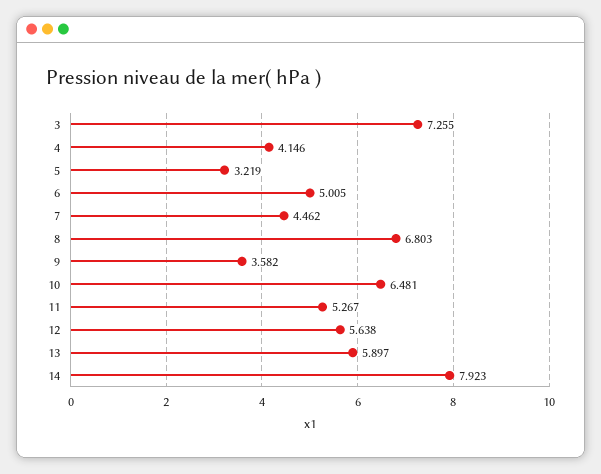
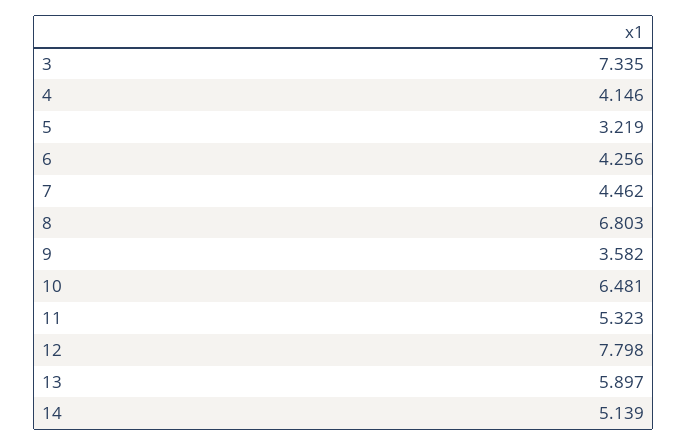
  {
-   "3": 7.255,
+   "3": 7.335,
    "4": 4.146,
    "5": 3.219,
-   "6": 5.005,
+   "6": 4.256,
    "7": 4.462,
    "8": 6.803,
    "9": 3.582,
    "10": 6.481,
-   "11": 5.267,
+   "11": 5.323,
-   "12": 5.638,
+   "12": 7.798,
    "13": 5.897,
-   "14": 7.923
+   "14": 5.139
  }

